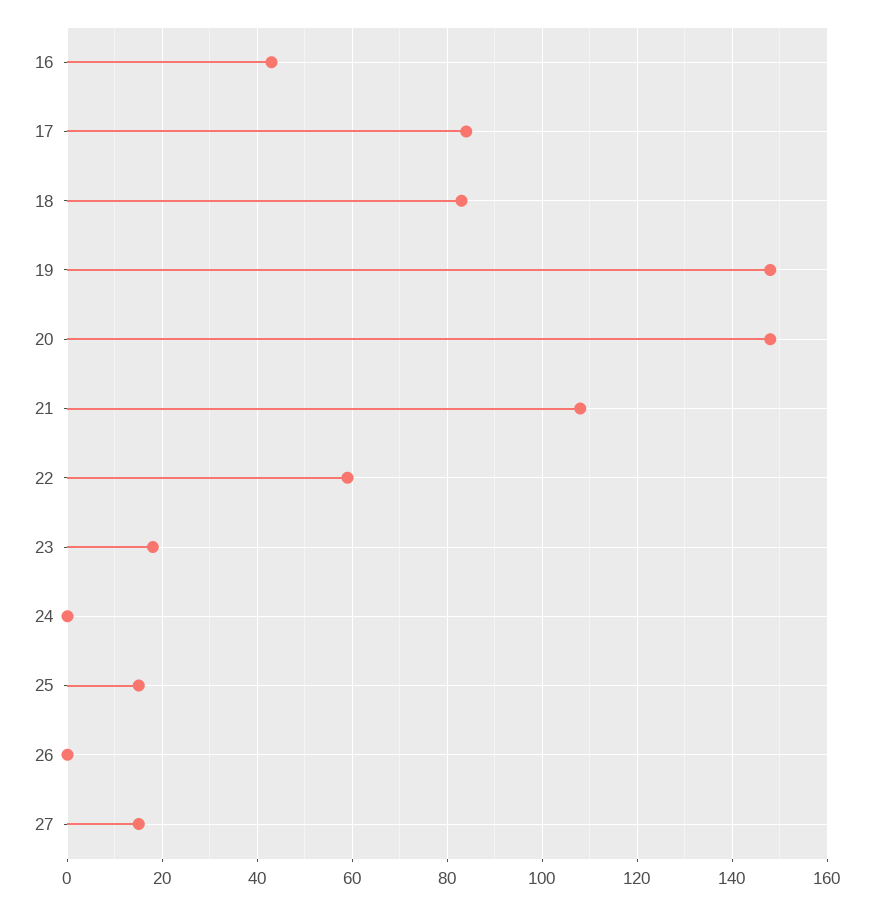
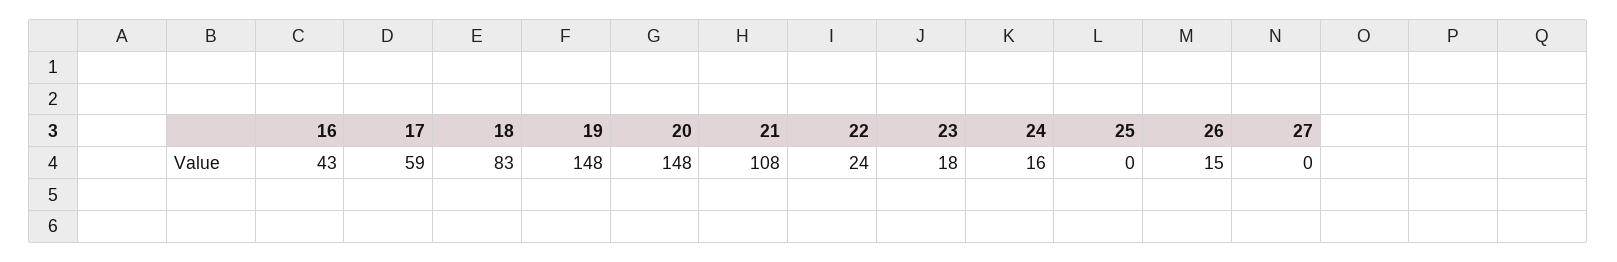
  {
    "16": 43,
-   "17": 85,
+   "17": 59,
    "18": 83,
    "19": 148,
    "20": 148,
    "21": 108,
-   "22": 60,
+   "22": 24,
    "23": 18,
-   "24": 0,
+   "24": 16,
-   "25": 15,
+   "25": 0,
-   "26": 0,
+   "26": 15,
-   "27": 15
+   "27": 0
  }

